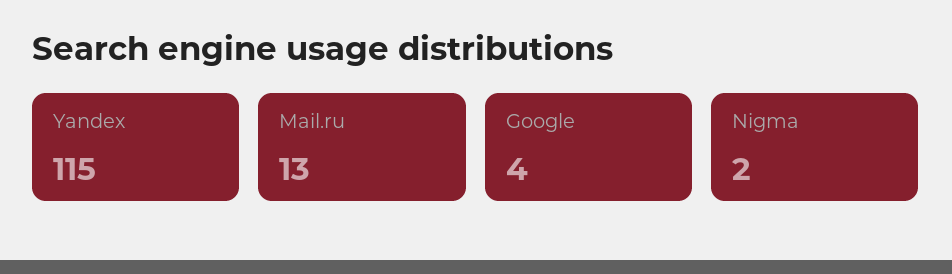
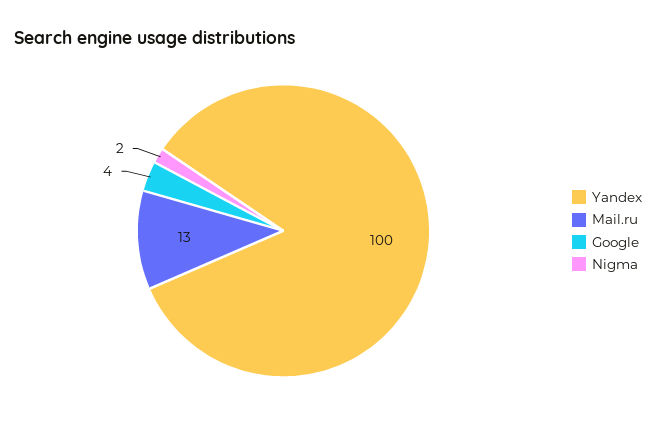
  {
-   "Yandex": 115,
+   "Yandex": 100,
    "Mail.ru": 13,
    "Google": 4,
    "Nigma": 2
  }

